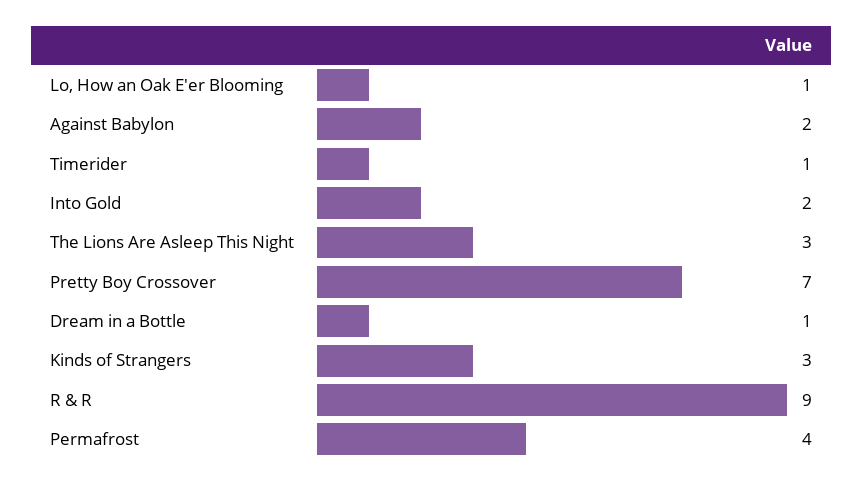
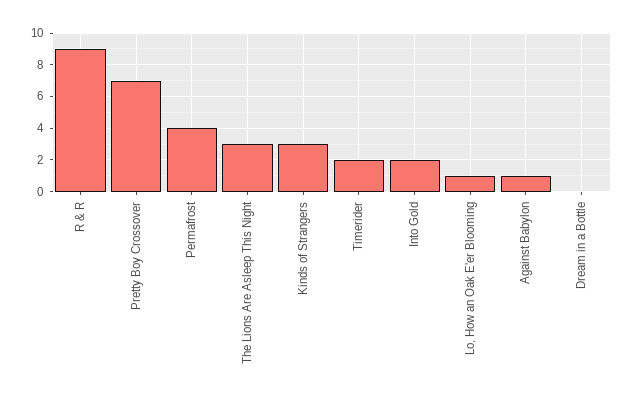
  {
    "Lo, How an Oak E'er Blooming": 1,
-   "Against Babylon": 2,
+   "Against Babylon": 1,
-   "Timerider": 1,
+   "Timerider": 2,
    "Into Gold": 2,
    "The Lions Are Asleep This Night": 3,
    "Pretty Boy Crossover": 7,
-   "Dream in a Bottle": 1,
+   "Dream in a Bottle": 0,
    "Kinds of Strangers": 3,
    "R & R": 9,
    "Permafrost": 4
  }

